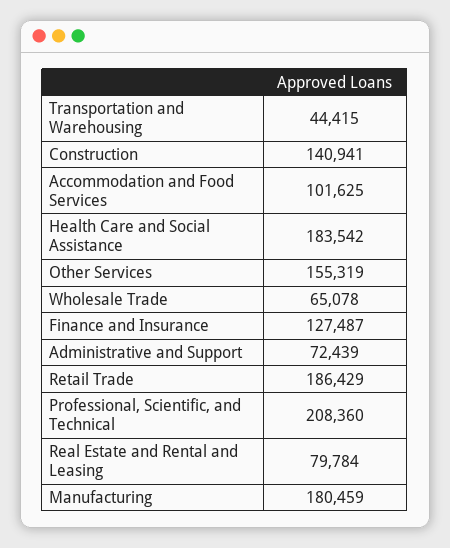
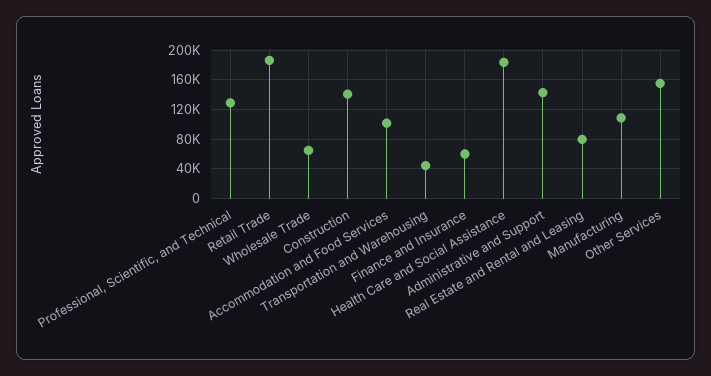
  {
    "Transportation and Warehousing": 44415,
    "Construction": 140941,
    "Accommodation and Food Services": 101625,
    "Health Care and Social Assistance": 183542,
    "Other Services": 155319,
    "Wholesale Trade": 65078,
-   "Finance and Insurance": 127487,
+   "Finance and Insurance": 60000,
-   "Administrative and Support": 72439,
+   "Administrative and Support": 140000,
    "Retail Trade": 186429,
-   "Professional, Scientific, and Technical": 208360,
+   "Professional, Scientific, and Technical": 130000,
    "Real Estate and Rental and Leasing": 79784,
-   "Manufacturing": 180459
+   "Manufacturing": 110000
  }

